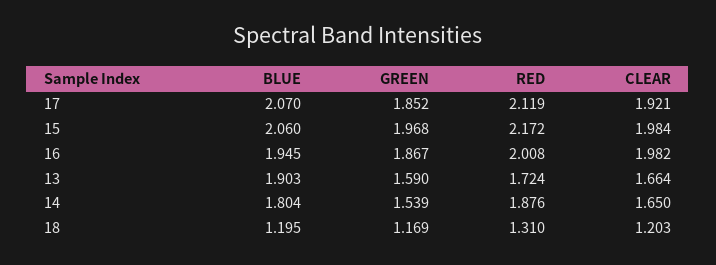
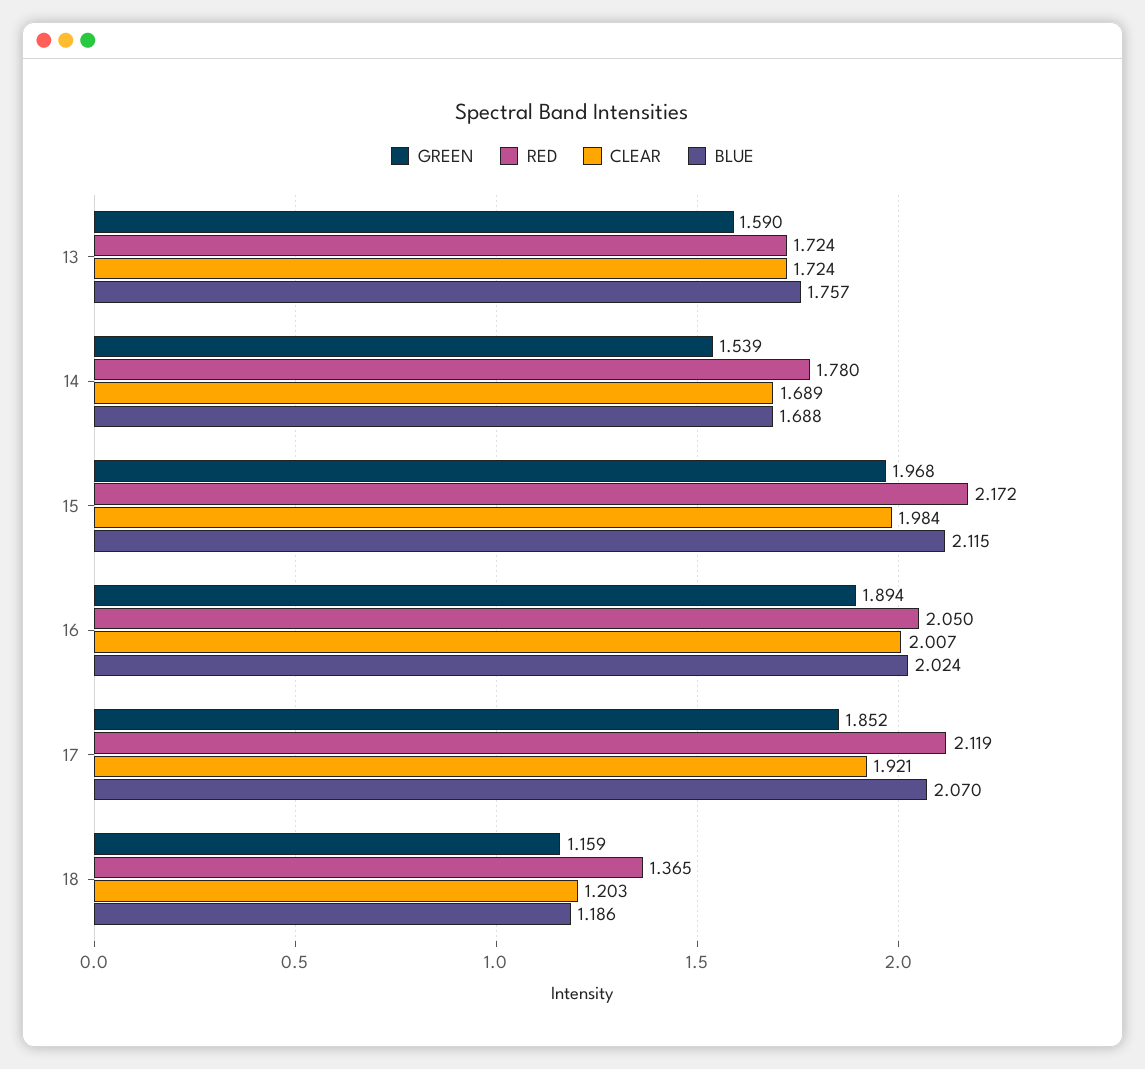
  {
    "BLUE": {
      "17": 2.07,
-     "15": 2.06,
+     "15": 2.115,
-     "16": 1.945,
+     "16": 2.024,
-     "13": 1.903,
+     "13": 1.757,
-     "14": 1.804,
+     "14": 1.688,
-     "18": 1.195
+     "18": 1.186
    },
    "GREEN": {
      "17": 1.852,
      "15": 1.968,
-     "16": 1.867,
+     "16": 1.894,
      "13": 1.59,
      "14": 1.539,
-     "18": 1.169
+     "18": 1.159
    },
    "RED": {
      "17": 2.119,
      "15": 2.172,
-     "16": 2.008,
+     "16": 2.05,
      "13": 1.724,
-     "14": 1.876,
+     "14": 1.78,
-     "18": 1.31
+     "18": 1.365
    },
    "CLEAR": {
      "17": 1.921,
      "15": 1.984,
-     "16": 1.982,
+     "16": 2.007,
-     "13": 1.664,
+     "13": 1.724,
-     "14": 1.65,
+     "14": 1.689,
      "18": 1.203
    }
  }

